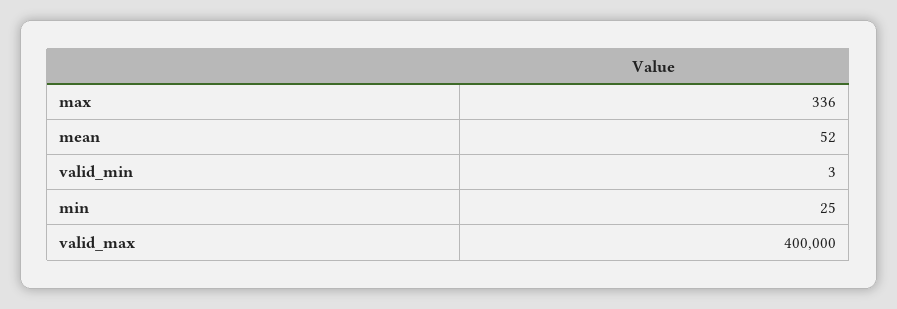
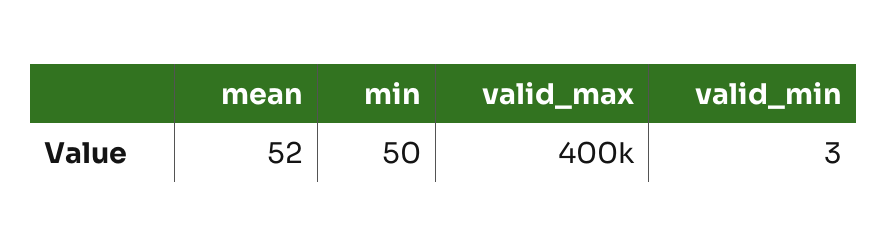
  {
-   "max": 336,
    "mean": 52,
    "valid_min": 3,
-   "min": 25,
+   "min": 50,
    "valid_max": 400000
  }

